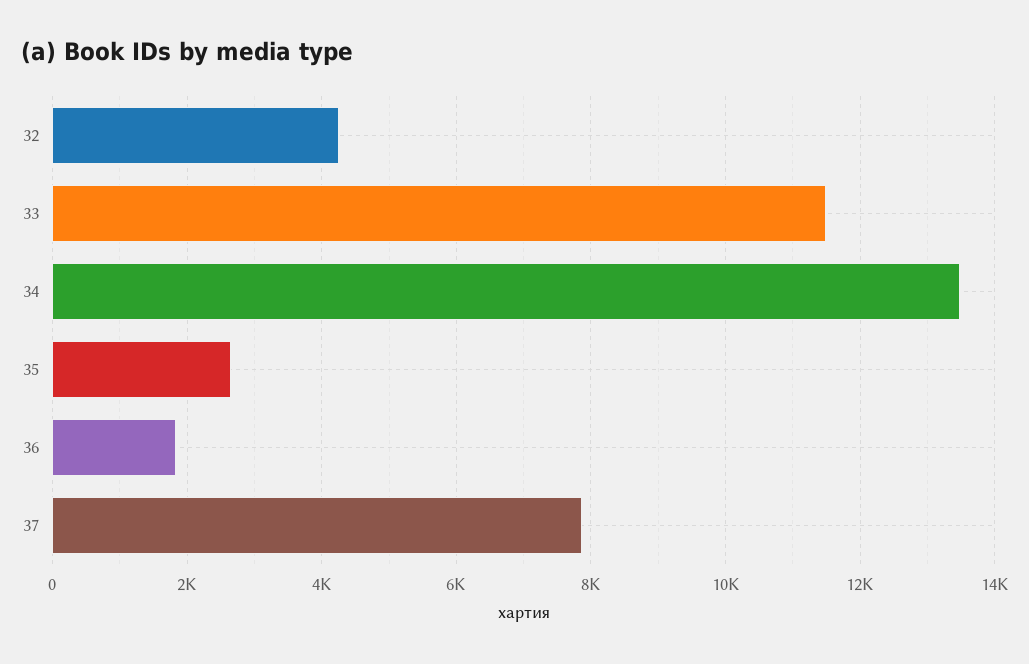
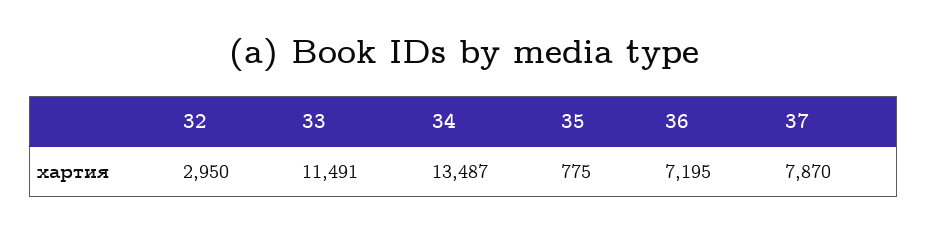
  {
-   "32": 4200,
+   "32": 2950,
    "33": 11491,
    "34": 13487,
-   "35": 2600,
+   "35": 775,
-   "36": 1800,
+   "36": 7195,
    "37": 7870
  }

